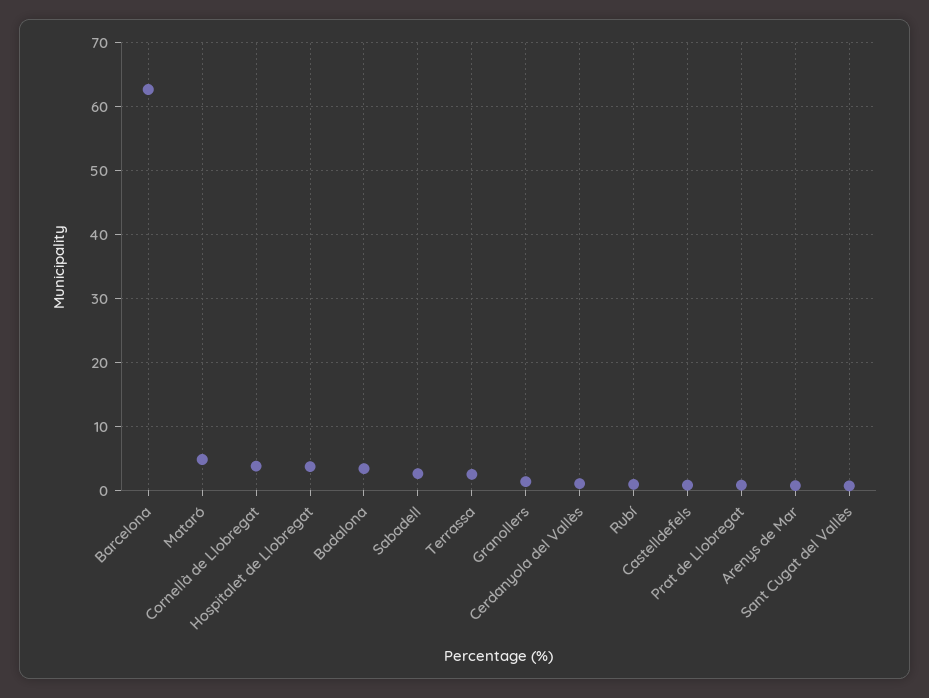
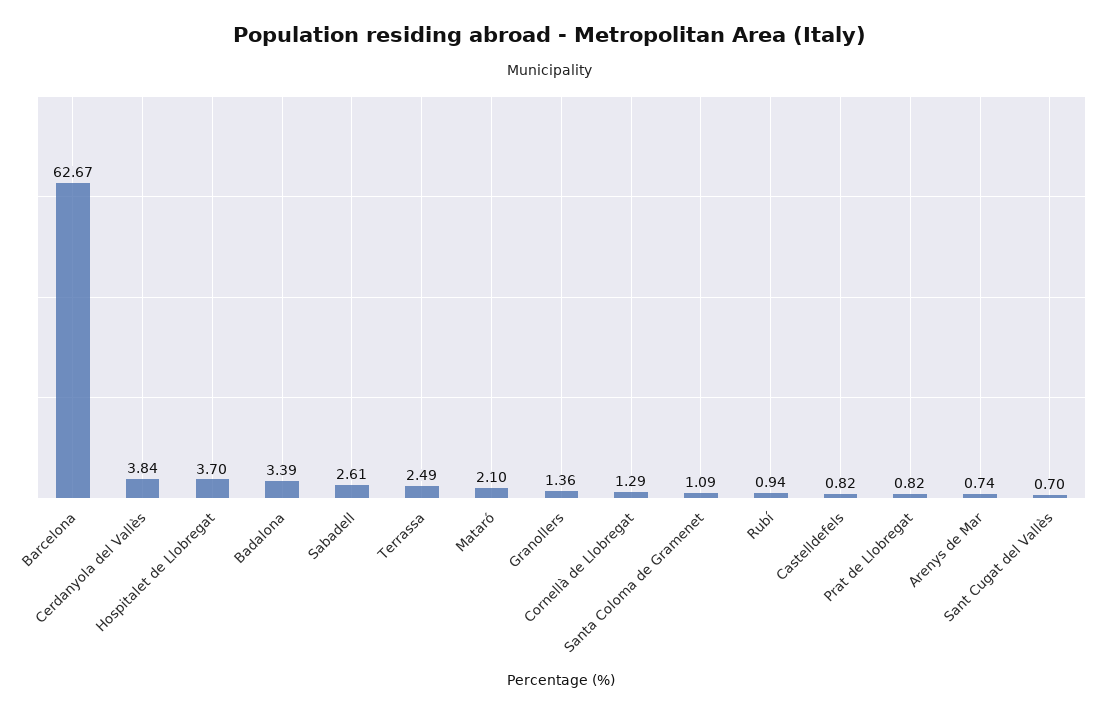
  {
    "Barcelona": 62.67,
-   "Mataró": 5,
+   "Mataró": 2.1,
-   "Cornellà de Llobregat": 4,
+   "Cornellà de Llobregat": 1.29,
    "Hospitalet de Llobregat": 3.7,
    "Badalona": 3.39,
    "Sabadell": 2.61,
    "Terrassa": 2.49,
    "Granollers": 1.36,
-   "Cerdanyola del Vallès": 1,
+   "Cerdanyola del Vallès": 3.84,
    "Rubí": 0.94,
    "Castelldefels": 0.82,
    "Prat de Llobregat": 0.82,
    "Arenys de Mar": 0.74,
-   "Sant Cugat del Vallès": 0.7
+   "Sant Cugat del Vallès": 0.7,
+   "Santa Coloma de Gramenet": 1.09
  }

